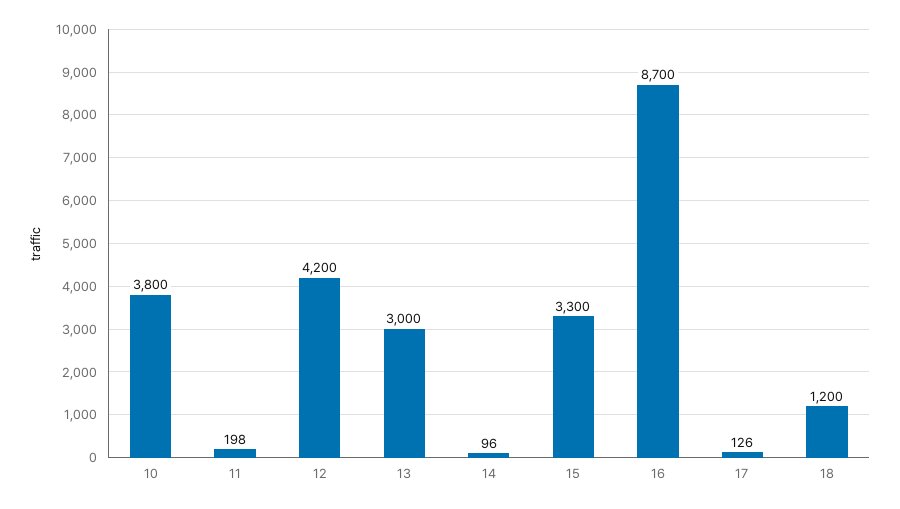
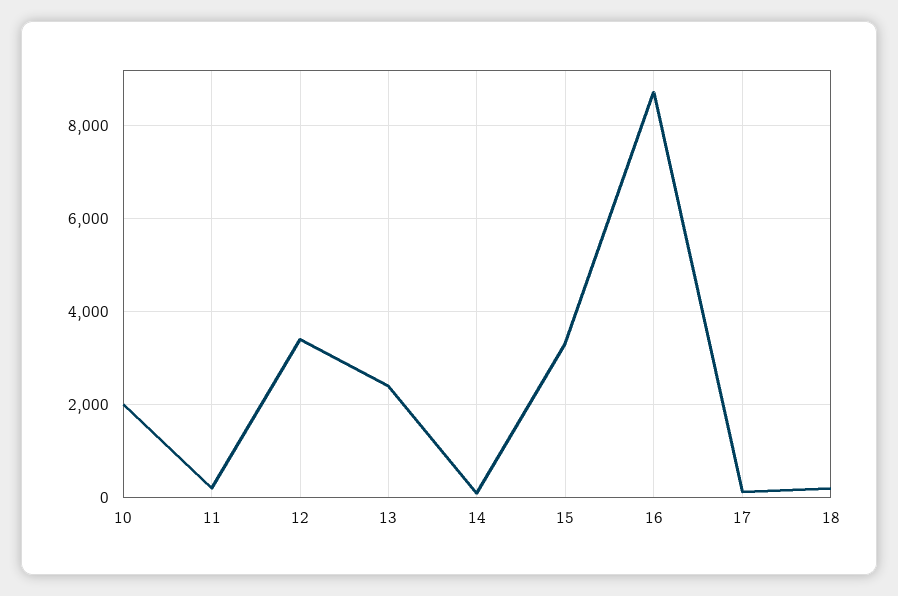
  {
-   "10": 3800,
+   "10": 2000,
    "11": 198,
-   "12": 4200,
+   "12": 3400,
-   "13": 3000,
+   "13": 2400,
    "14": 96,
    "15": 3300,
    "16": 8700,
    "17": 126,
-   "18": 1200
+   "18": 200
  }

